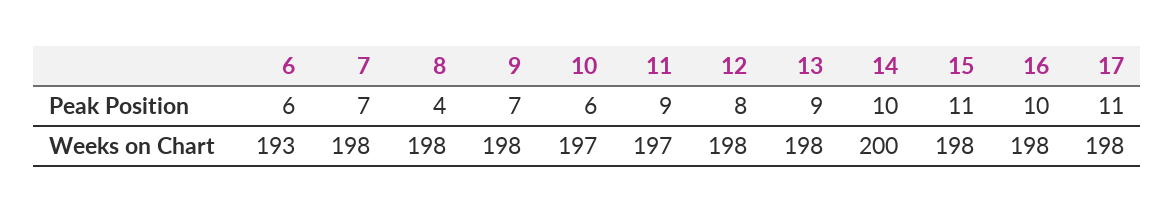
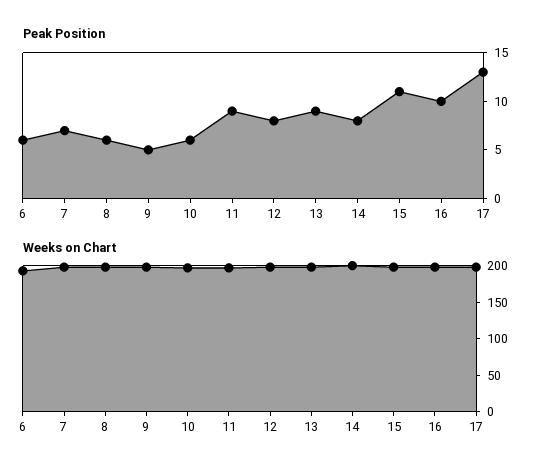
  {
    "Peak Position": {
      "6": 6,
      "7": 7,
-     "8": 4,
+     "8": 6,
-     "9": 7,
+     "9": 5,
      "10": 6,
      "11": 9,
      "12": 8,
      "13": 9,
-     "14": 10,
+     "14": 8,
      "15": 11,
      "16": 10,
-     "17": 11
+     "17": 13
    },
    "Weeks on Chart": {
      "6": 193,
      "7": 198,
      "8": 198,
      "9": 198,
      "10": 197,
      "11": 197,
      "12": 198,
      "13": 198,
      "14": 200,
      "15": 198,
      "16": 198,
      "17": 198
    }
  }

